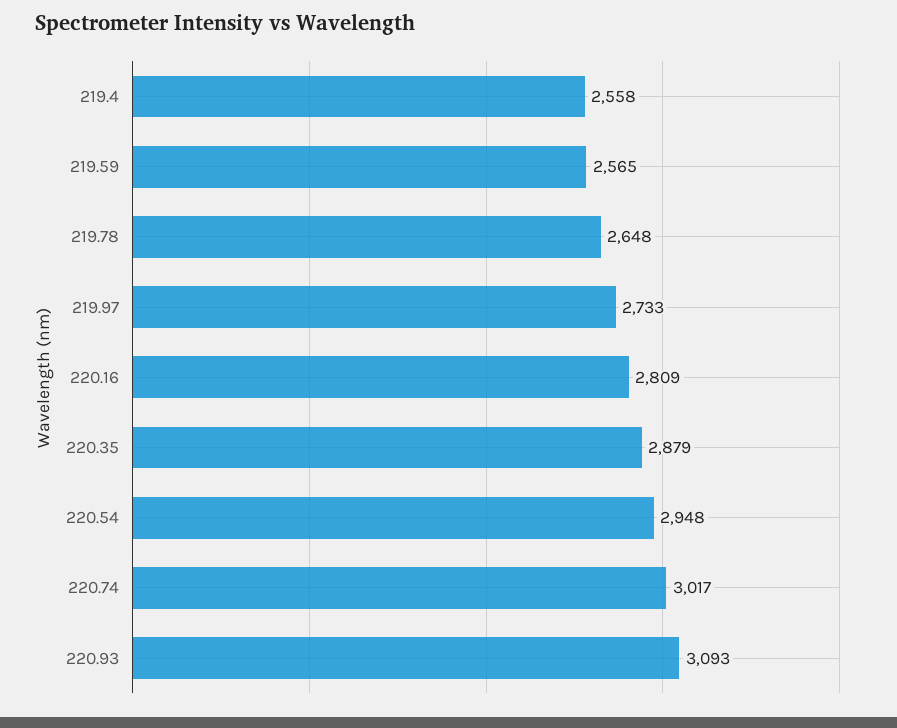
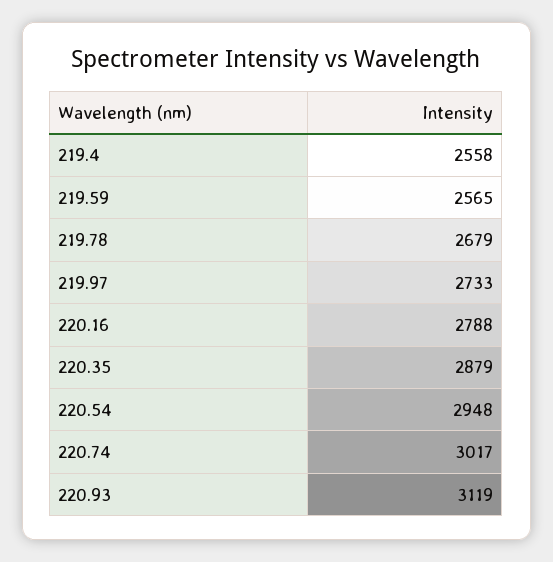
  {
    "219.4": 2558,
    "219.59": 2565,
-   "219.78": 2648,
+   "219.78": 2679,
    "219.97": 2733,
-   "220.16": 2809,
+   "220.16": 2788,
    "220.35": 2879,
    "220.54": 2948,
    "220.74": 3017,
-   "220.93": 3093
+   "220.93": 3119
  }

